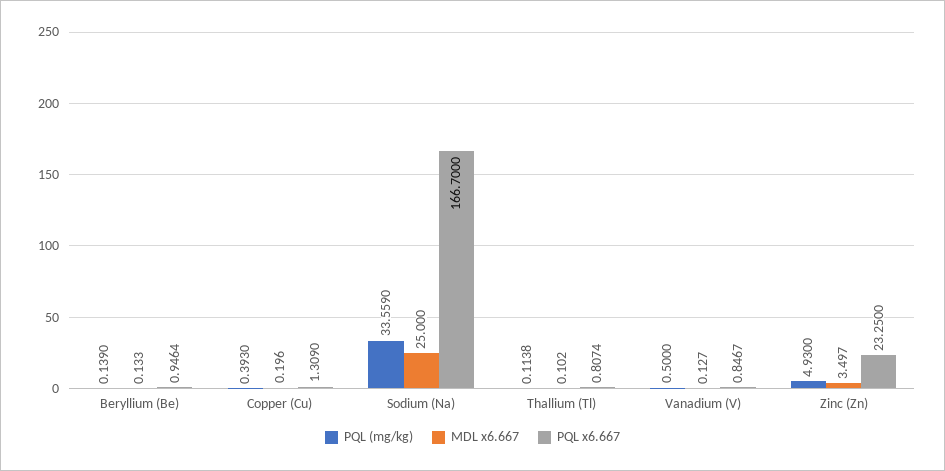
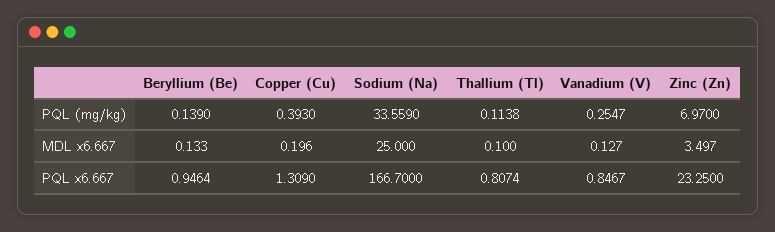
  {
    "PQL (mg/kg)": {
      "Beryllium (Be)": 0.139,
      "Copper (Cu)": 0.393,
      "Sodium (Na)": 33.559,
      "Thallium (Tl)": 0.1138,
-     "Vanadium (V)": 0.5,
+     "Vanadium (V)": 0.2547,
-     "Zinc (Zn)": 4.93
+     "Zinc (Zn)": 6.97
    },
    "MDL x6.667": {
      "Beryllium (Be)": 0.133,
      "Copper (Cu)": 0.196,
      "Sodium (Na)": 25,
-     "Thallium (Tl)": 0.102,
+     "Thallium (Tl)": 0.1,
      "Vanadium (V)": 0.127,
      "Zinc (Zn)": 3.497
    },
    "PQL x6.667": {
      "Beryllium (Be)": 0.9464,
      "Copper (Cu)": 1.309,
      "Sodium (Na)": 166.7,
      "Thallium (Tl)": 0.8074,
      "Vanadium (V)": 0.8467,
      "Zinc (Zn)": 23.25
    }
  }

